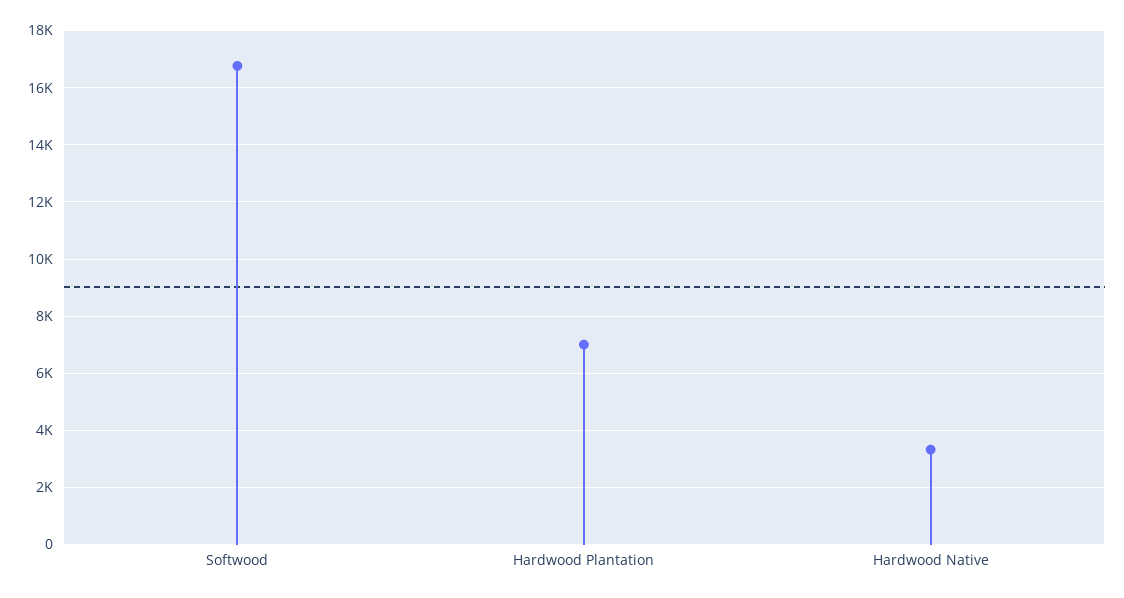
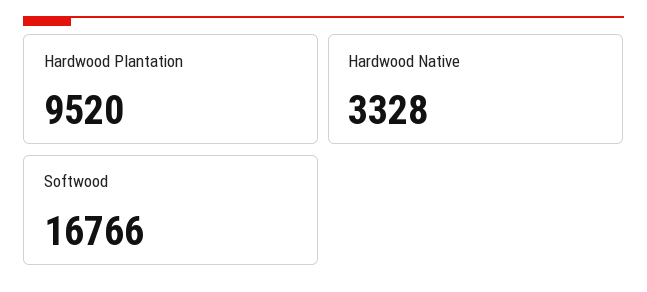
  {
    "Softwood": 16766,
-   "Hardwood Plantation": 7000,
+   "Hardwood Plantation": 9520,
    "Hardwood Native": 3328
  }

